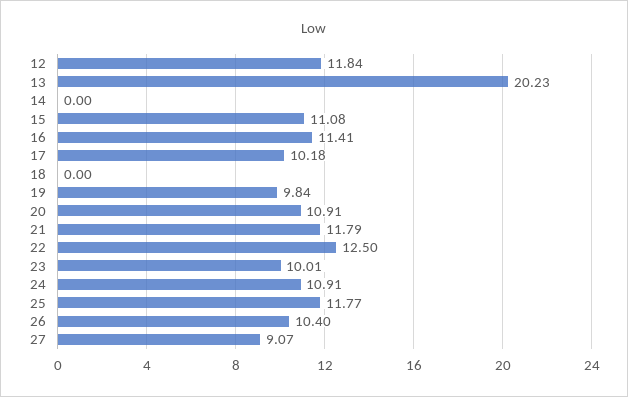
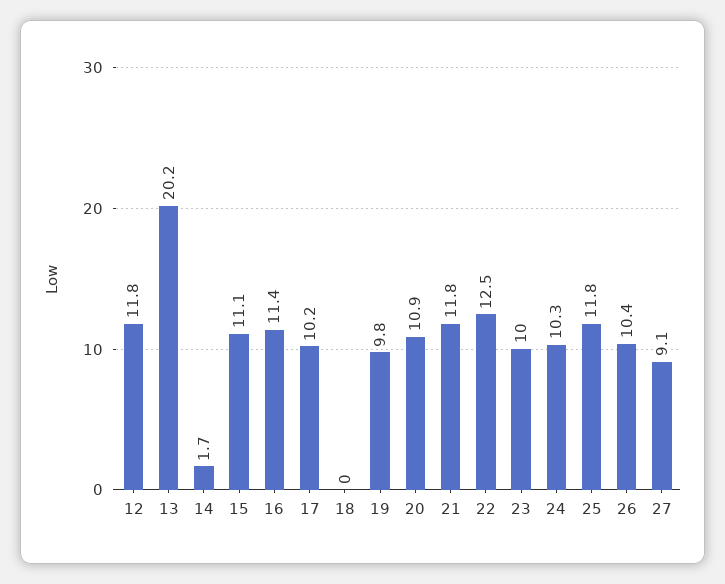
  {
    "12": 11.84,
    "13": 20.23,
-   "14": 0,
+   "14": 1.7,
    "15": 11.08,
    "16": 11.41,
    "17": 10.18,
    "18": 0,
    "19": 9.84,
    "20": 10.91,
    "21": 11.79,
    "22": 12.5,
    "23": 10.01,
-   "24": 10.91,
+   "24": 10.3,
    "25": 11.77,
    "26": 10.4,
    "27": 9.07
  }

